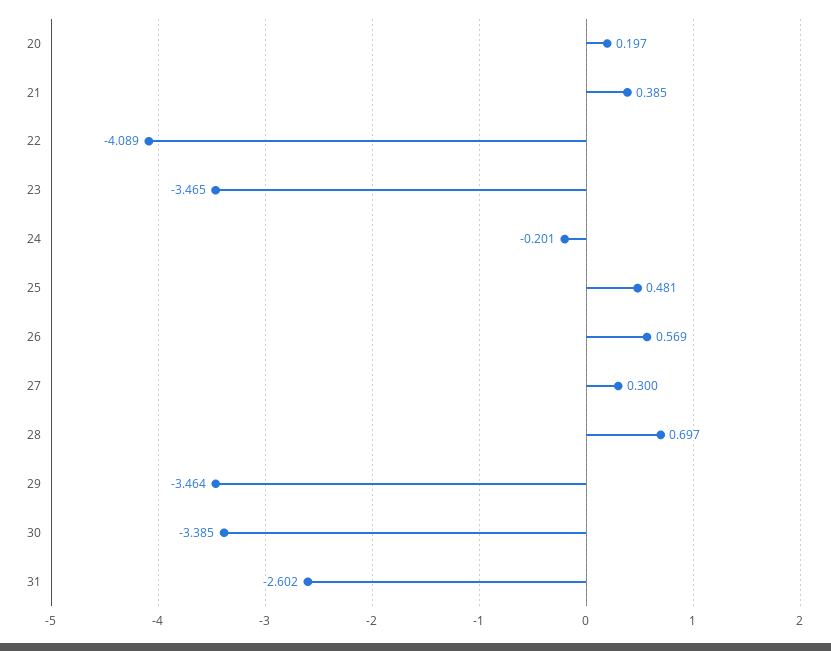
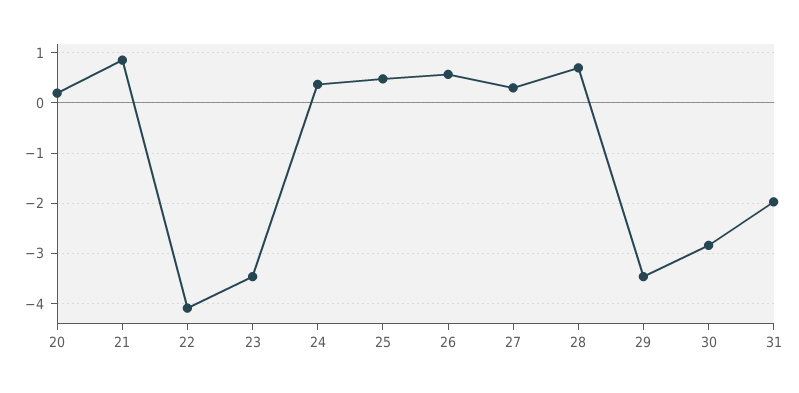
  {
    "20": 0.197,
-   "21": 0.385,
+   "21": 0.8,
    "22": -4.089,
    "23": -3.465,
-   "24": -0.201,
+   "24": 0.4,
    "25": 0.481,
    "26": 0.569,
    "27": 0.3,
    "28": 0.697,
    "29": -3.464,
-   "30": -3.385,
+   "30": -2.8,
-   "31": -2.602
+   "31": -2
  }

